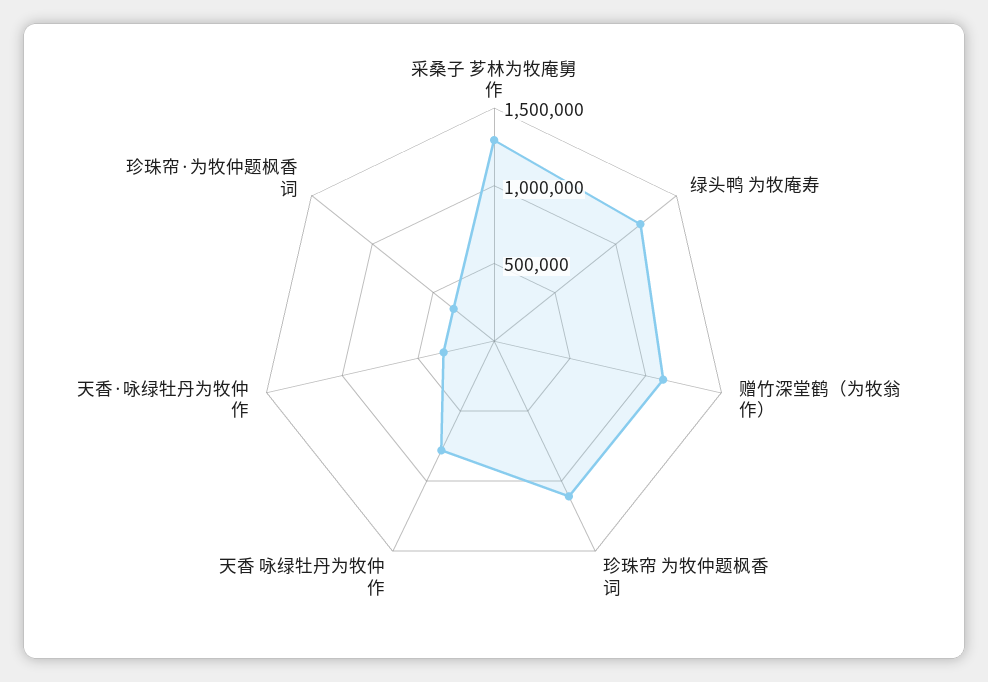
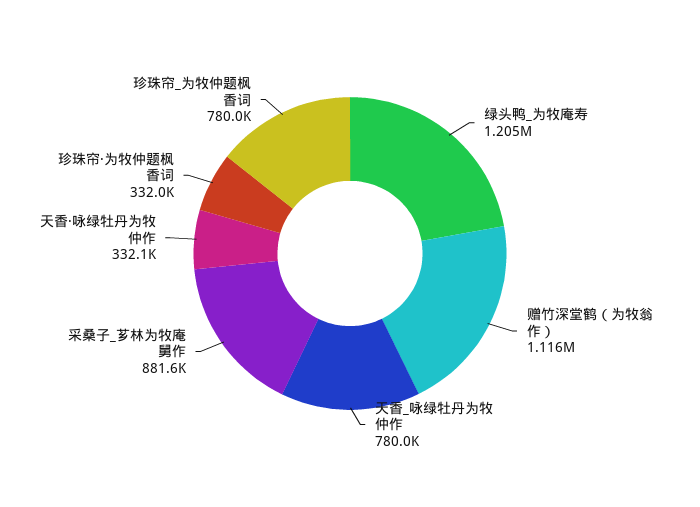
  {
-   "采桑子 芗林为牧庵舅作": 1300000,
+   "采桑子 芗林为牧庵舅作": 881600,
    "绿头鸭 为牧庵寿": 1205000,
    "赠竹深堂鹤（为牧翁作）": 1116000,
-   "珍珠帘 为牧仲题枫香词": 1100000,
+   "珍珠帘 为牧仲题枫香词": 780000,
    "天香 咏绿牡丹为牧仲作": 780000,
    "天香·咏绿牡丹为牧仲作": 332100,
    "珍珠帘·为牧仲题枫香词": 332000
  }

